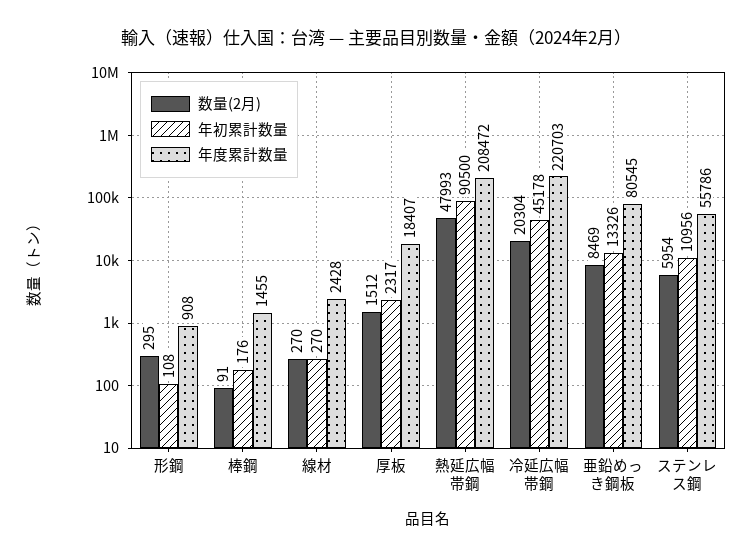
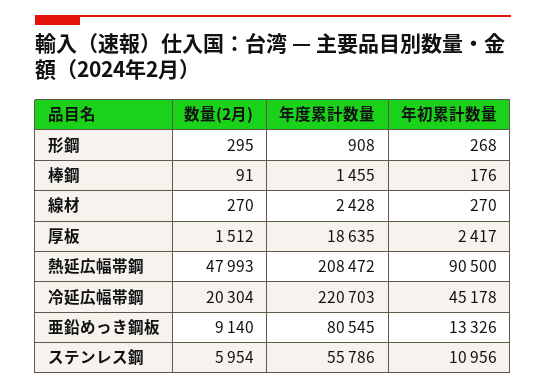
  {
    "数量(2月)": {
      "形鋼": 295,
      "棒鋼": 91,
      "線材": 270,
      "厚板": 1512,
      "熱延広幅帯鋼": 47993,
      "冷延広幅帯鋼": 20304,
-     "亜鉛めっき鋼板": 8469,
+     "亜鉛めっき鋼板": 9140,
      "ステンレス鋼": 5954
    },
    "年初累計数量": {
-     "形鋼": 108,
+     "形鋼": 268,
      "棒鋼": 176,
      "線材": 270,
-     "厚板": 2317,
+     "厚板": 2417,
      "熱延広幅帯鋼": 90500,
      "冷延広幅帯鋼": 45178,
      "亜鉛めっき鋼板": 13326,
      "ステンレス鋼": 10956
    },
    "年度累計数量": {
      "形鋼": 908,
      "棒鋼": 1455,
      "線材": 2428,
-     "厚板": 18407,
+     "厚板": 18635,
      "熱延広幅帯鋼": 208472,
      "冷延広幅帯鋼": 220703,
      "亜鉛めっき鋼板": 80545,
      "ステンレス鋼": 55786
    }
  }

